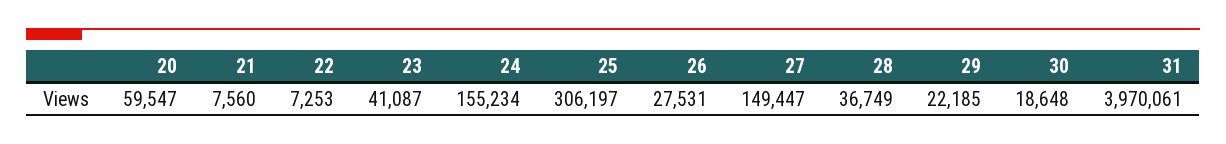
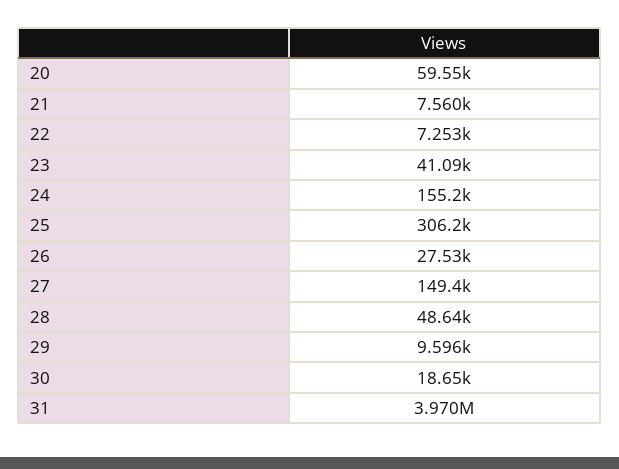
  {
    "20": 59547,
    "21": 7560,
    "22": 7253,
    "23": 41087,
    "24": 155234,
    "25": 306197,
    "26": 27531,
    "27": 149447,
-   "28": 36749,
+   "28": 48640,
-   "29": 22185,
+   "29": 9596,
    "30": 18648,
    "31": 3970061
  }

